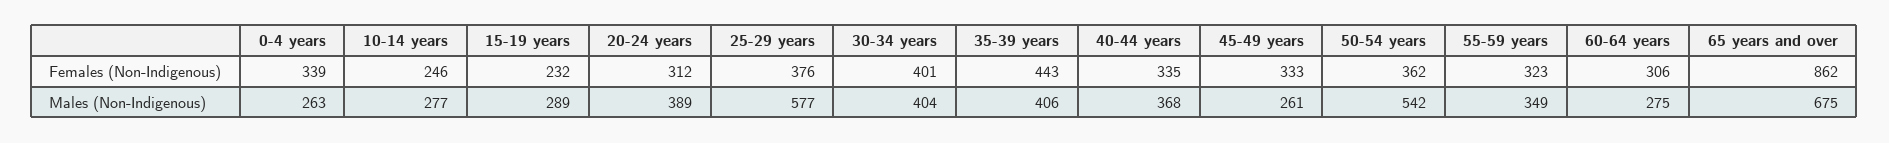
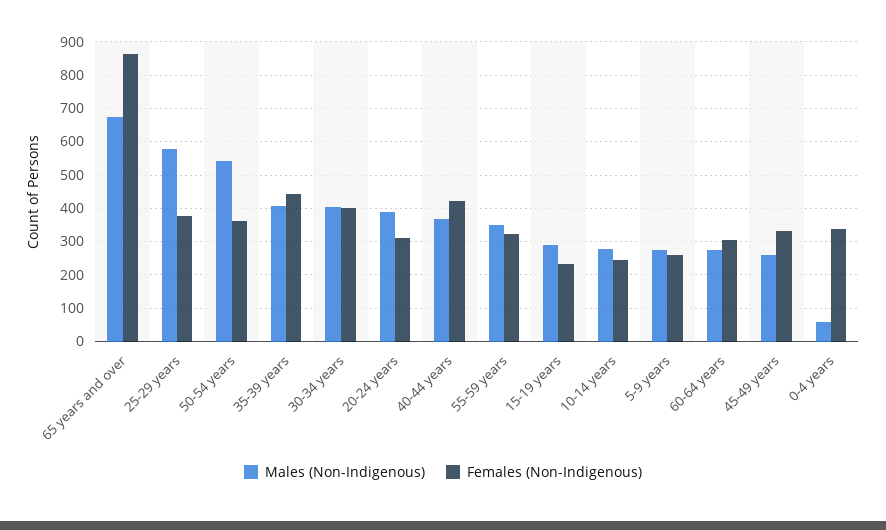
  {
    "Females (Non-Indigenous)": {
      "0-4 years": 339,
      "10-14 years": 246,
      "15-19 years": 232,
      "20-24 years": 312,
      "25-29 years": 376,
      "30-34 years": 401,
      "35-39 years": 443,
-     "40-44 years": 335,
+     "40-44 years": 420,
      "45-49 years": 333,
      "50-54 years": 362,
      "55-59 years": 323,
      "60-64 years": 306,
-     "65 years and over": 862
+     "65 years and over": 862,
+     "5-9 years": 260
    },
    "Males (Non-Indigenous)": {
-     "0-4 years": 263,
+     "0-4 years": 60,
      "10-14 years": 277,
      "15-19 years": 289,
      "20-24 years": 389,
      "25-29 years": 577,
      "30-34 years": 404,
      "35-39 years": 406,
      "40-44 years": 368,
      "45-49 years": 261,
      "50-54 years": 542,
      "55-59 years": 349,
      "60-64 years": 275,
-     "65 years and over": 675
+     "65 years and over": 675,
+     "5-9 years": 280
    }
  }

